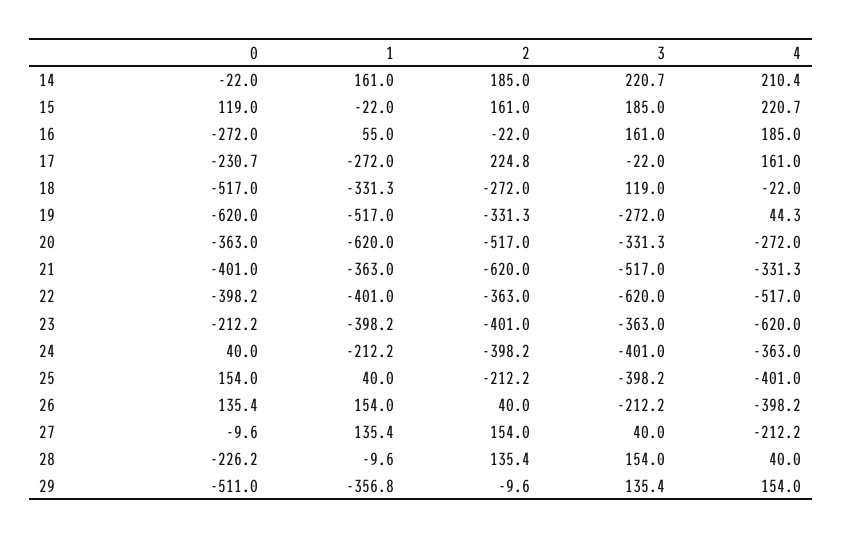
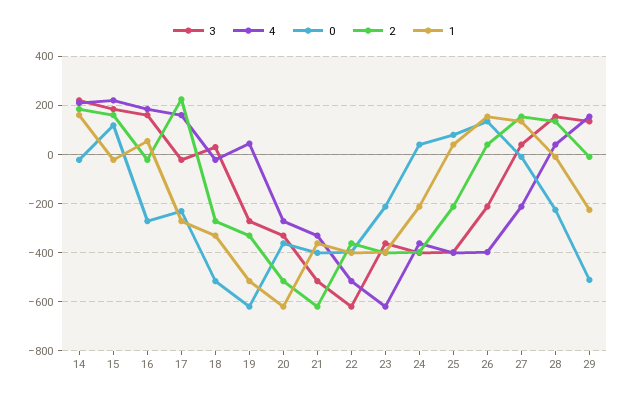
  {
    "0": {
      "14": -22,
      "15": 119,
      "16": -272,
      "17": -230.7,
      "18": -517,
      "19": -620,
      "20": -363,
      "21": -401,
      "22": -398.2,
      "23": -212.2,
      "24": 40,
-     "25": 154,
+     "25": 75,
      "26": 135.4,
      "27": -9.6,
      "28": -226.2,
      "29": -511
    },
    "1": {
      "14": 161,
      "15": -22,
      "16": 55,
      "17": -272,
      "18": -331.3,
      "19": -517,
      "20": -620,
      "21": -363,
      "22": -401,
      "23": -398.2,
      "24": -212.2,
      "25": 40,
      "26": 154,
      "27": 135.4,
      "28": -9.6,
-     "29": -356.8
+     "29": -225
    },
    "2": {
      "14": 185,
      "15": 161,
      "16": -22,
      "17": 224.8,
      "18": -272,
      "19": -331.3,
      "20": -517,
      "21": -620,
      "22": -363,
      "23": -401,
      "24": -398.2,
      "25": -212.2,
      "26": 40,
      "27": 154,
      "28": 135.4,
      "29": -9.6
    },
    "3": {
      "14": 220.7,
      "15": 185,
      "16": 161,
      "17": -22,
-     "18": 119,
+     "18": 25,
      "19": -272,
      "20": -331.3,
      "21": -517,
      "22": -620,
      "23": -363,
      "24": -401,
      "25": -398.2,
      "26": -212.2,
      "27": 40,
      "28": 154,
      "29": 135.4
    },
    "4": {
      "14": 210.4,
      "15": 220.7,
      "16": 185,
      "17": 161,
      "18": -22,
      "19": 44.3,
      "20": -272,
      "21": -331.3,
      "22": -517,
      "23": -620,
      "24": -363,
      "25": -401,
      "26": -398.2,
      "27": -212.2,
      "28": 40,
      "29": 154
    }
  }

